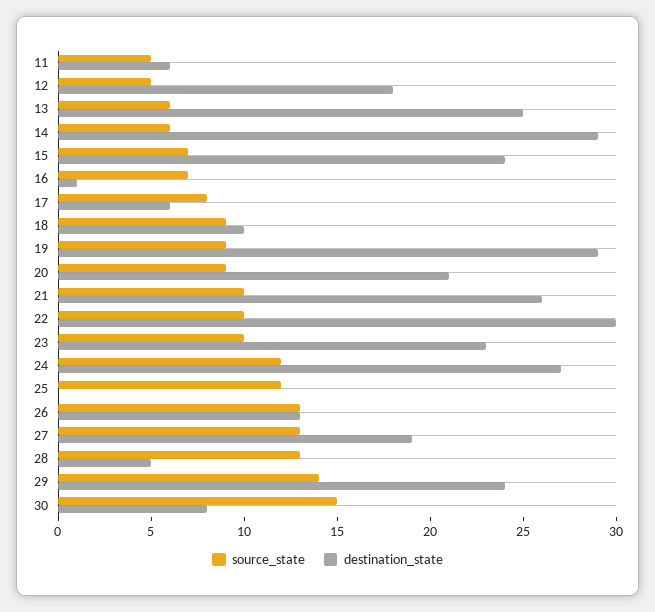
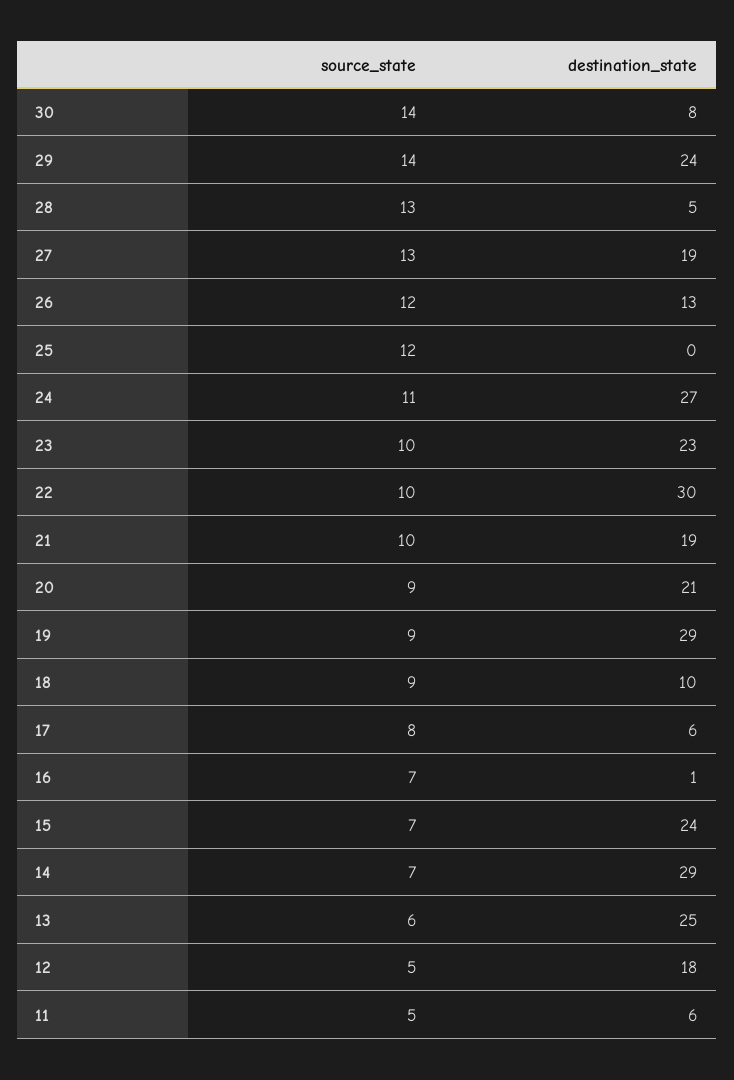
  {
    "source_state": {
      "11": 5,
      "12": 5,
      "13": 6,
-     "14": 6,
+     "14": 7,
      "15": 7,
      "16": 7,
      "17": 8,
      "18": 9,
      "19": 9,
      "20": 9,
      "21": 10,
      "22": 10,
      "23": 10,
-     "24": 12,
+     "24": 11,
      "25": 12,
-     "26": 13,
+     "26": 12,
      "27": 13,
      "28": 13,
      "29": 14,
-     "30": 15
+     "30": 14
    },
    "destination_state": {
      "11": 6,
      "12": 18,
      "13": 25,
      "14": 29,
      "15": 24,
      "16": 1,
      "17": 6,
      "18": 10,
      "19": 29,
      "20": 21,
-     "21": 26,
+     "21": 19,
      "22": 30,
      "23": 23,
      "24": 27,
      "25": 0,
      "26": 13,
      "27": 19,
      "28": 5,
      "29": 24,
      "30": 8
    }
  }

